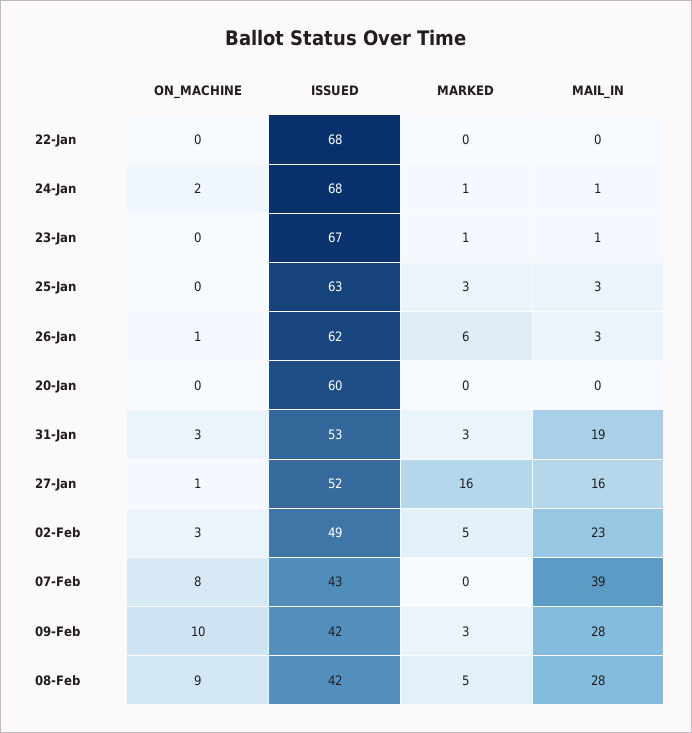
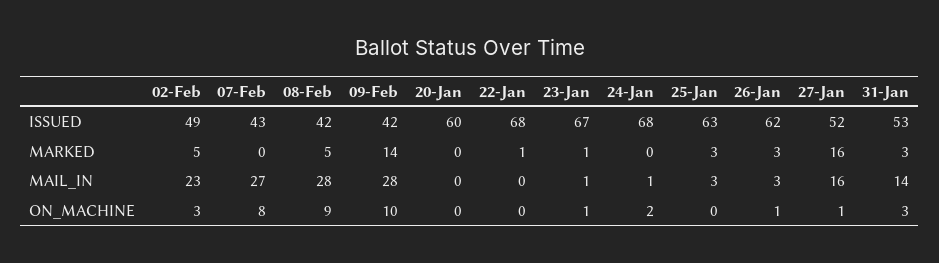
  {
    "ON_MACHINE": {
      "22-Jan": 0,
      "24-Jan": 2,
-     "23-Jan": 0,
+     "23-Jan": 1,
      "25-Jan": 0,
      "26-Jan": 1,
      "20-Jan": 0,
      "31-Jan": 3,
      "27-Jan": 1,
      "02-Feb": 3,
      "07-Feb": 8,
      "09-Feb": 10,
      "08-Feb": 9
    },
    "ISSUED": {
      "22-Jan": 68,
      "24-Jan": 68,
      "23-Jan": 67,
      "25-Jan": 63,
      "26-Jan": 62,
      "20-Jan": 60,
      "31-Jan": 53,
      "27-Jan": 52,
      "02-Feb": 49,
      "07-Feb": 43,
      "09-Feb": 42,
      "08-Feb": 42
    },
    "MARKED": {
-     "22-Jan": 0,
+     "22-Jan": 1,
-     "24-Jan": 1,
+     "24-Jan": 0,
      "23-Jan": 1,
      "25-Jan": 3,
-     "26-Jan": 6,
+     "26-Jan": 3,
      "20-Jan": 0,
      "31-Jan": 3,
      "27-Jan": 16,
      "02-Feb": 5,
      "07-Feb": 0,
-     "09-Feb": 3,
+     "09-Feb": 14,
      "08-Feb": 5
    },
    "MAIL_IN": {
      "22-Jan": 0,
      "24-Jan": 1,
      "23-Jan": 1,
      "25-Jan": 3,
      "26-Jan": 3,
      "20-Jan": 0,
-     "31-Jan": 19,
+     "31-Jan": 14,
      "27-Jan": 16,
      "02-Feb": 23,
-     "07-Feb": 39,
+     "07-Feb": 27,
      "09-Feb": 28,
      "08-Feb": 28
    }
  }

